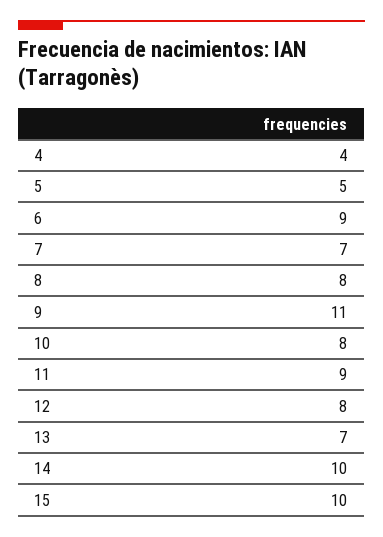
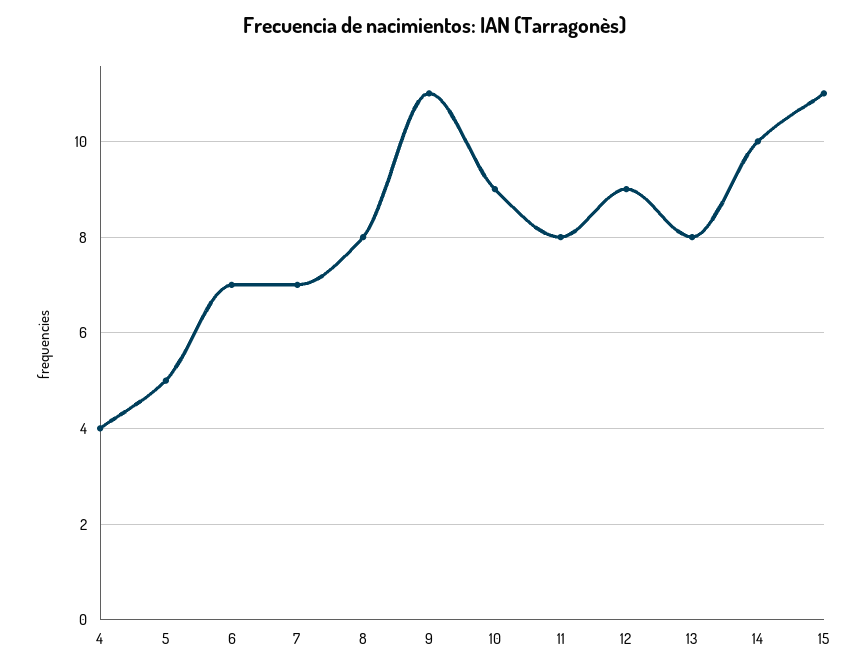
  {
    "4": 4,
    "5": 5,
-   "6": 9,
+   "6": 7,
    "7": 7,
    "8": 8,
    "9": 11,
-   "10": 8,
+   "10": 9,
-   "11": 9,
+   "11": 8,
-   "12": 8,
+   "12": 9,
-   "13": 7,
+   "13": 8,
    "14": 10,
-   "15": 10
+   "15": 11
  }

